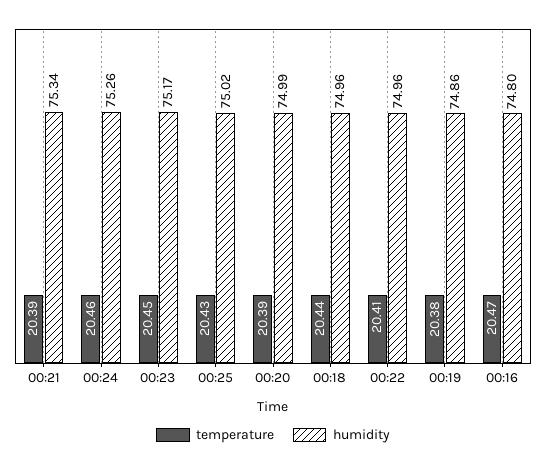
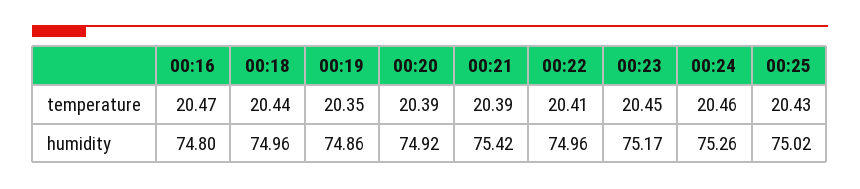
  {
    "temperature": {
      "00:21": 20.39,
      "00:24": 20.46,
      "00:23": 20.45,
      "00:25": 20.43,
      "00:20": 20.39,
      "00:18": 20.44,
      "00:22": 20.41,
-     "00:19": 20.38,
+     "00:19": 20.35,
      "00:16": 20.47
    },
    "humidity": {
-     "00:21": 75.34,
+     "00:21": 75.42,
      "00:24": 75.26,
      "00:23": 75.17,
      "00:25": 75.02,
-     "00:20": 74.99,
+     "00:20": 74.92,
      "00:18": 74.96,
      "00:22": 74.96,
      "00:19": 74.86,
      "00:16": 74.8
    }
  }

